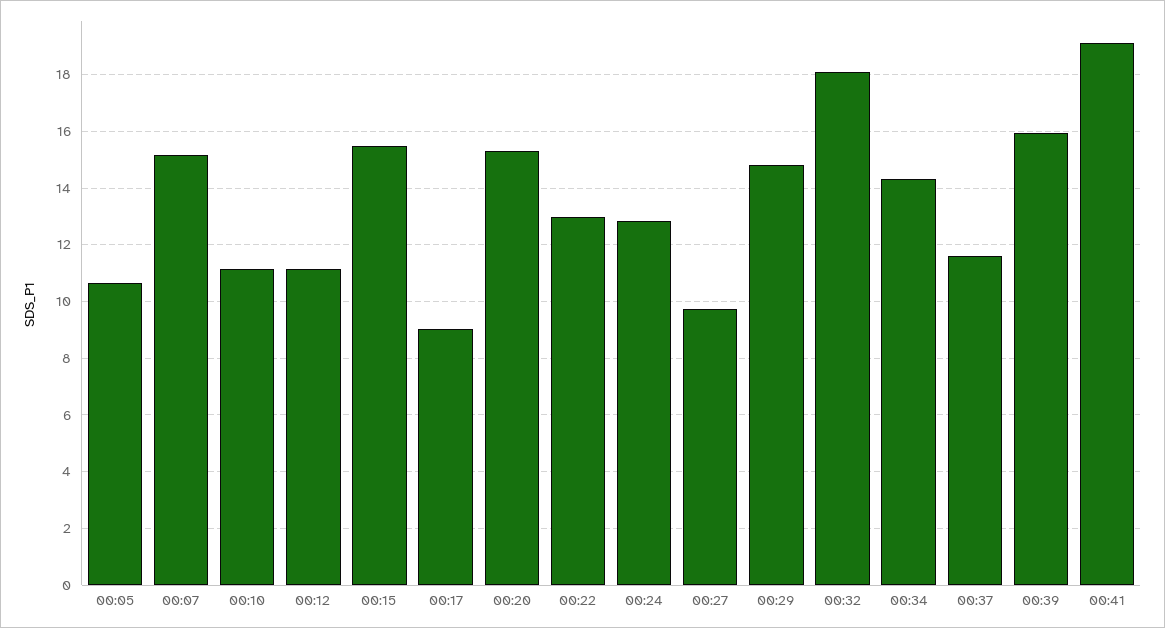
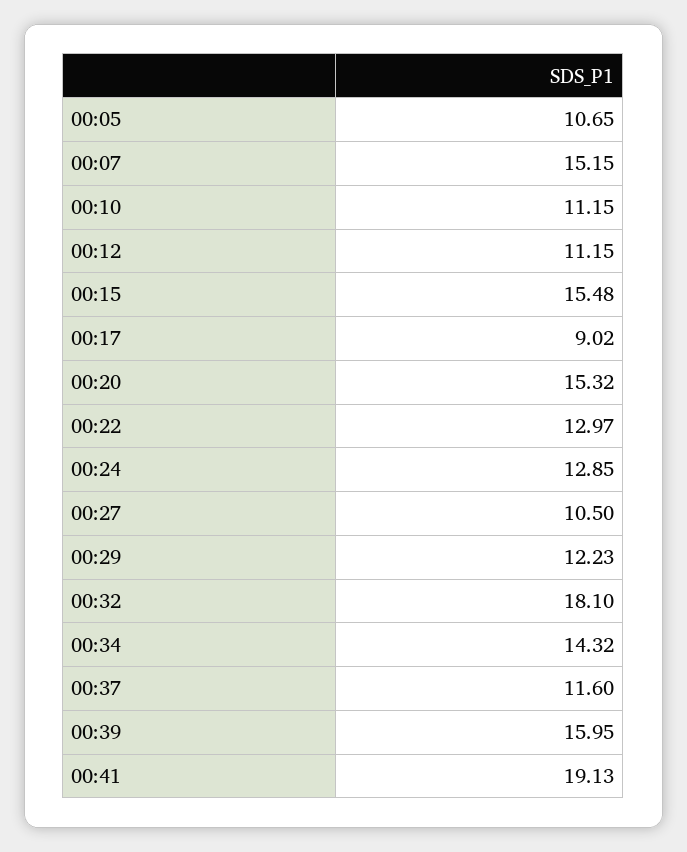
  {
    "00:05": 10.65,
    "00:07": 15.15,
    "00:10": 11.15,
    "00:12": 11.15,
    "00:15": 15.48,
    "00:17": 9.02,
    "00:20": 15.32,
    "00:22": 12.97,
    "00:24": 12.85,
-   "00:27": 9.75,
+   "00:27": 10.5,
-   "00:29": 14.75,
+   "00:29": 12.23,
    "00:32": 18.1,
    "00:34": 14.32,
    "00:37": 11.6,
    "00:39": 15.95,
    "00:41": 19.13
  }

